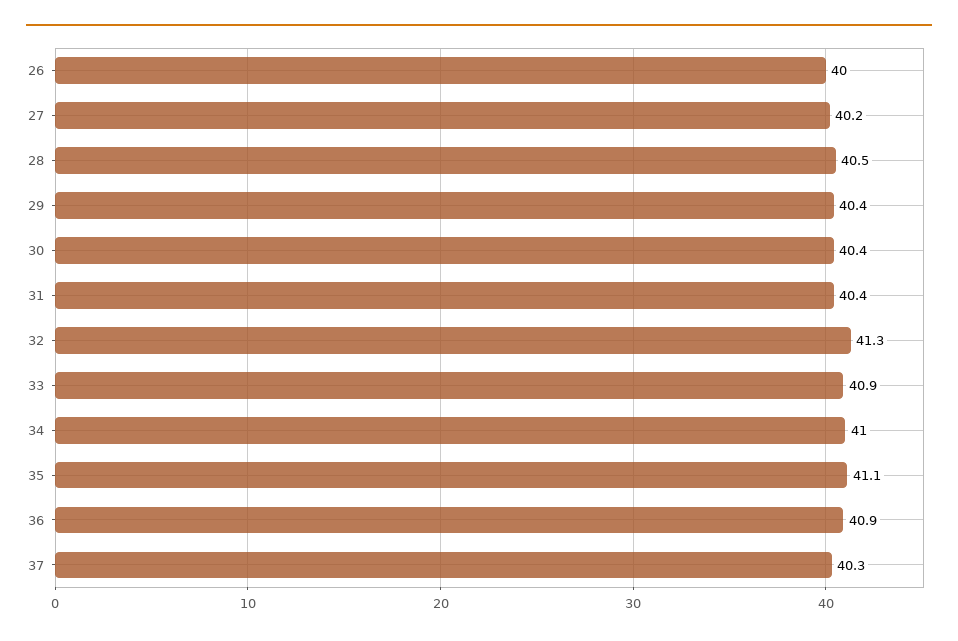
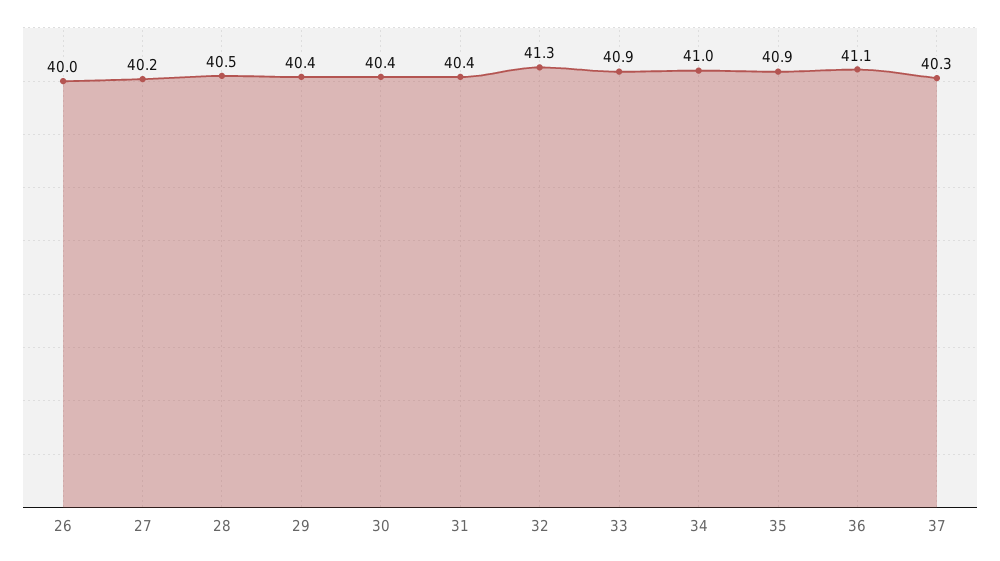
  {
    "26": 40,
    "27": 40.2,
    "28": 40.5,
    "29": 40.4,
    "30": 40.4,
    "31": 40.4,
    "32": 41.3,
    "33": 40.9,
    "34": 41,
-   "35": 41.1,
+   "35": 40.9,
-   "36": 40.9,
+   "36": 41.1,
    "37": 40.3
  }

